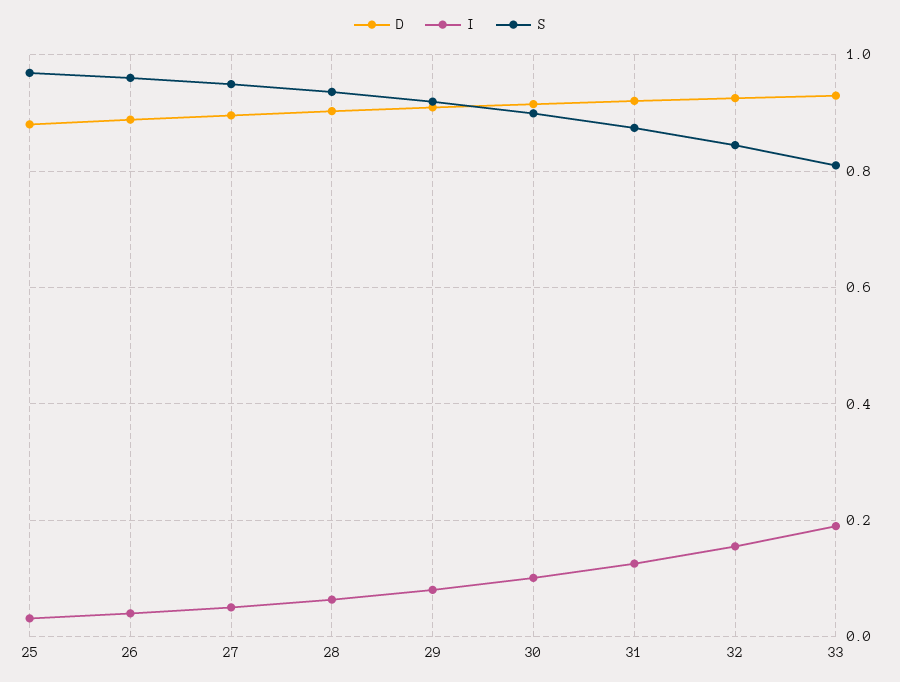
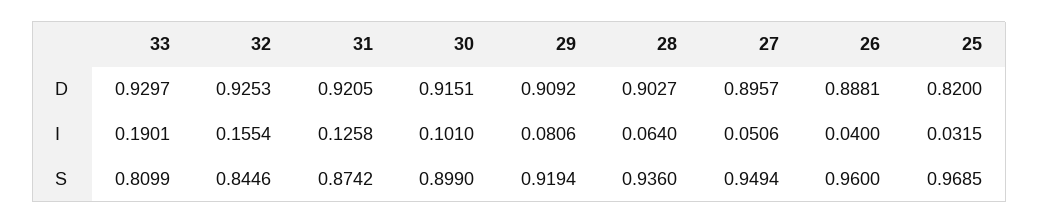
  {
    "D": {
-     "25": 0.88,
+     "25": 0.82,
      "26": 0.8881,
      "27": 0.8957,
      "28": 0.9027,
      "29": 0.9092,
      "30": 0.9151,
      "31": 0.9205,
      "32": 0.9253,
      "33": 0.9297
    },
    "I": {
      "25": 0.0315,
      "26": 0.04,
      "27": 0.0506,
      "28": 0.064,
      "29": 0.0806,
      "30": 0.101,
      "31": 0.1258,
      "32": 0.1554,
      "33": 0.1901
    },
    "S": {
      "25": 0.9685,
      "26": 0.96,
      "27": 0.9494,
      "28": 0.936,
      "29": 0.9194,
      "30": 0.899,
      "31": 0.8742,
      "32": 0.8446,
      "33": 0.8099
    }
  }

